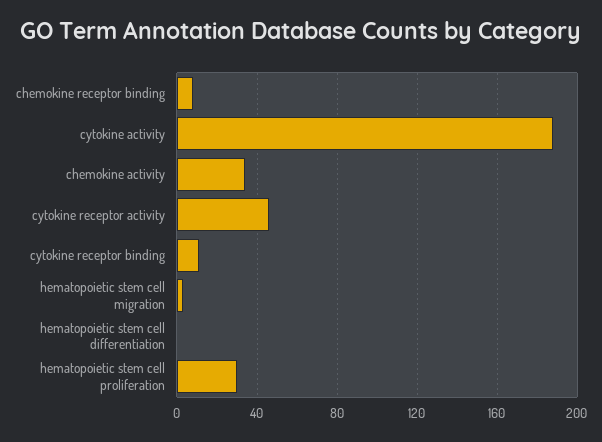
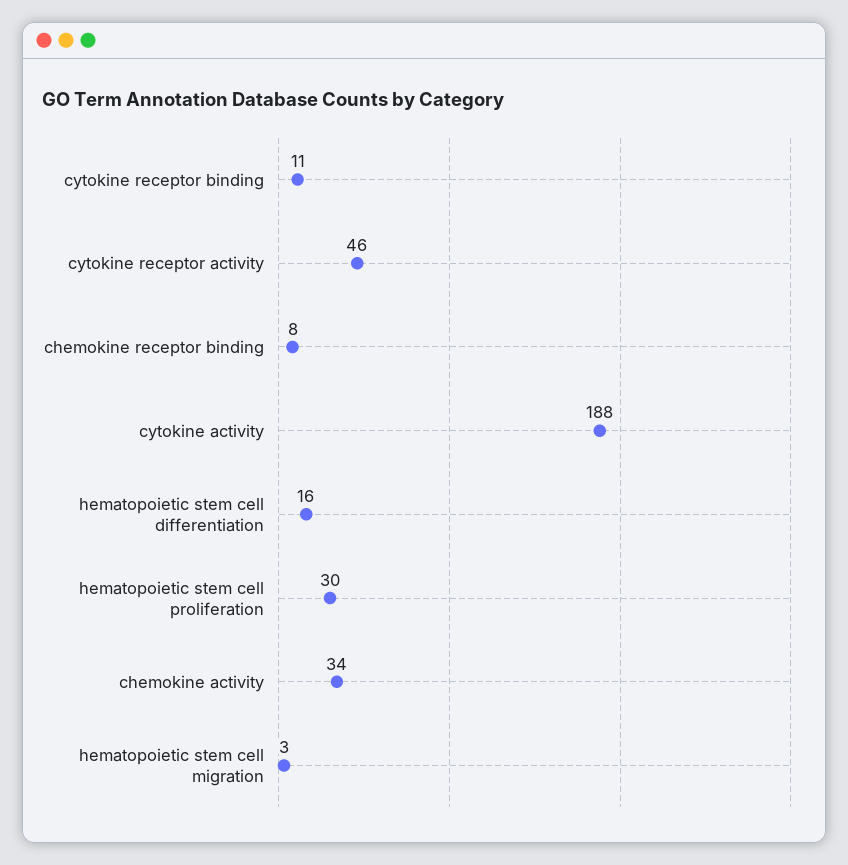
  {
    "chemokine receptor binding": 8,
    "cytokine activity": 188,
    "chemokine activity": 34,
    "cytokine receptor activity": 46,
    "cytokine receptor binding": 11,
    "hematopoietic stem cell migration": 3,
-   "hematopoietic stem cell differentiation": 0,
+   "hematopoietic stem cell differentiation": 16,
    "hematopoietic stem cell proliferation": 30
  }

